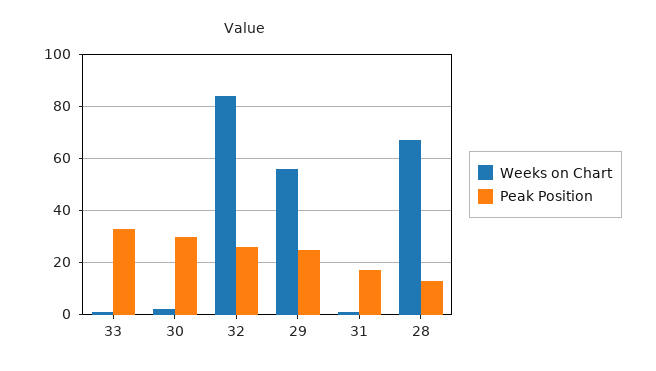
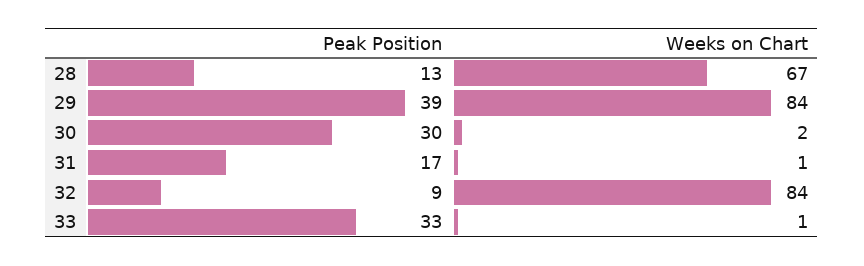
  {
    "Weeks on Chart": {
      "33": 1,
      "30": 2,
      "32": 84,
-     "29": 55,
+     "29": 84,
      "31": 1,
      "28": 67
    },
    "Peak Position": {
      "33": 33,
      "30": 30,
-     "32": 25,
+     "32": 9,
-     "29": 25,
+     "29": 39,
      "31": 17,
      "28": 13
    }
  }

